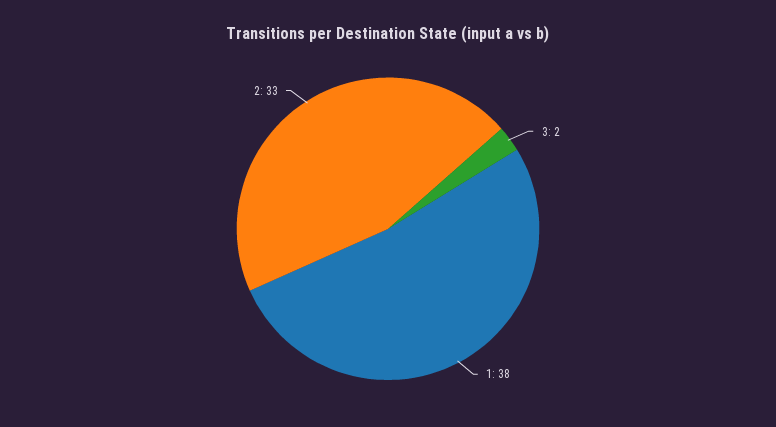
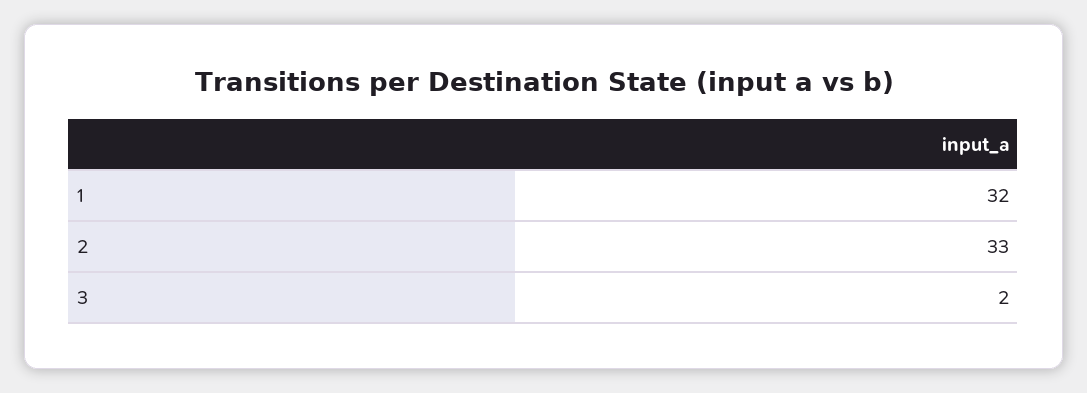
  {
    "3": 2,
-   "1": 38,
+   "1": 32,
    "2": 33
  }

